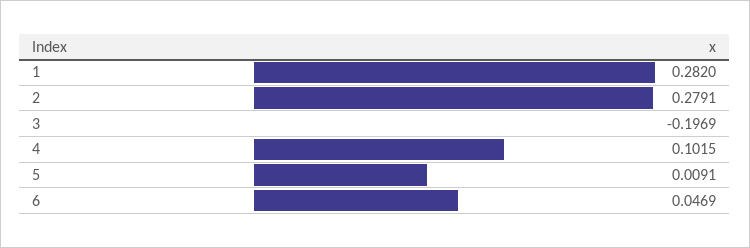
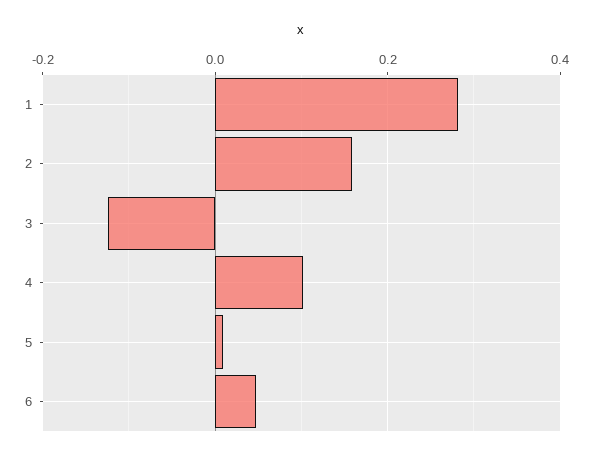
  {
    "1": 0.282,
-   "2": 0.2791,
+   "2": 0.16,
-   "3": -0.1969,
+   "3": -0.12,
    "4": 0.1015,
    "5": 0.0091,
    "6": 0.0469
  }

